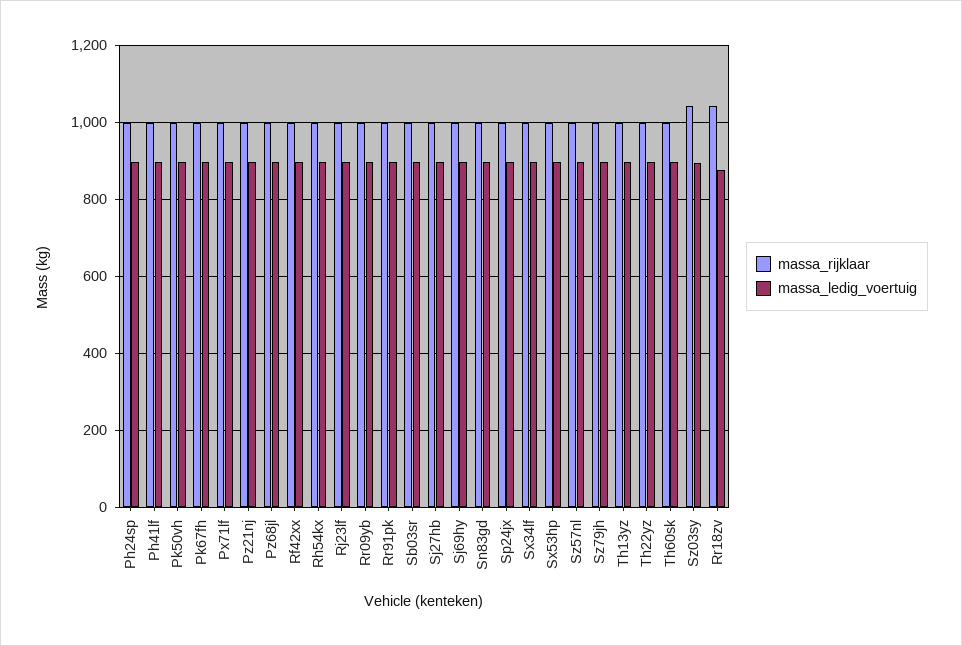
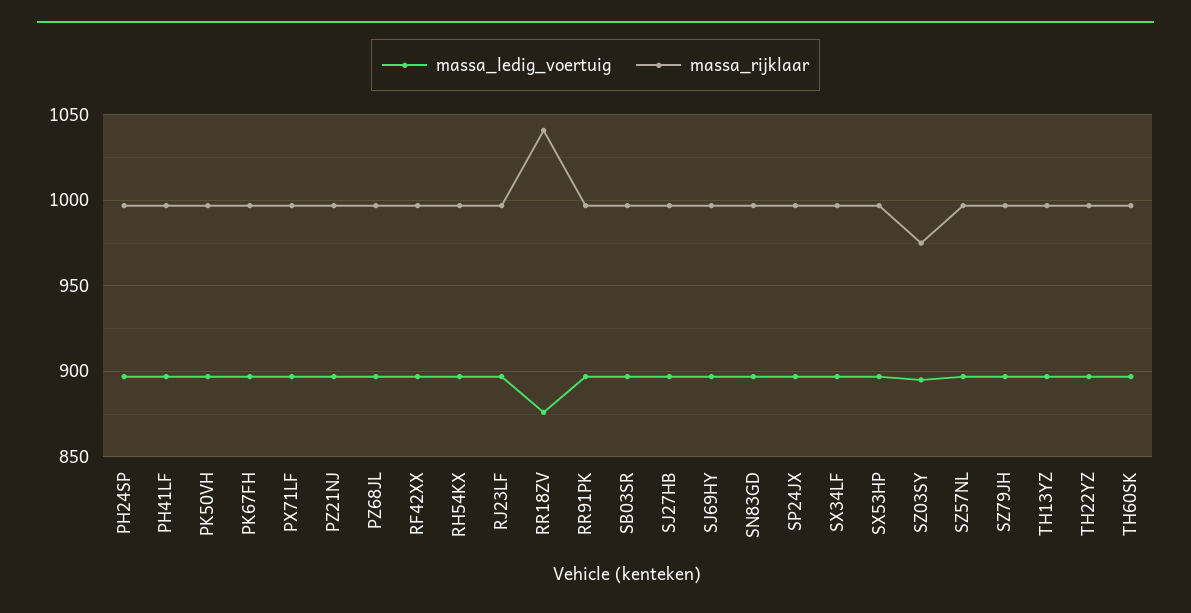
  {
    "massa_rijklaar": {
      "Ph24sp": 995,
      "Ph41lf": 995,
      "Pk50vh": 995,
      "Pk67fh": 995,
      "Px71lf": 995,
      "Pz21nj": 995,
      "Pz68jl": 995,
      "Rf42xx": 995,
      "Rh54kx": 995,
      "Rj23lf": 995,
-     "Rr09yb": 1000,
      "Rr91pk": 995,
      "Sb03sr": 995,
      "Sj27hb": 995,
      "Sj69hy": 995,
      "Sn83gd": 995,
      "Sp24jx": 995,
      "Sx34lf": 995,
      "Sx53hp": 995,
      "Sz57nl": 995,
      "Sz79jh": 995,
      "Th13yz": 995,
      "Th22yz": 995,
      "Th60sk": 995,
-     "Sz03sy": 1040,
+     "Sz03sy": 975,
      "Rr18zv": 1040
    },
    "massa_ledig_voertuig": {
      "Ph24sp": 895,
      "Ph41lf": 895,
      "Pk50vh": 895,
      "Pk67fh": 895,
      "Px71lf": 895,
      "Pz21nj": 895,
      "Pz68jl": 895,
      "Rf42xx": 895,
      "Rh54kx": 895,
      "Rj23lf": 895,
-     "Rr09yb": 900,
      "Rr91pk": 895,
      "Sb03sr": 895,
      "Sj27hb": 895,
      "Sj69hy": 895,
      "Sn83gd": 895,
      "Sp24jx": 895,
      "Sx34lf": 895,
      "Sx53hp": 895,
      "Sz57nl": 895,
      "Sz79jh": 895,
      "Th13yz": 895,
      "Th22yz": 895,
      "Th60sk": 895,
      "Sz03sy": 895,
      "Rr18zv": 875
    }
  }

